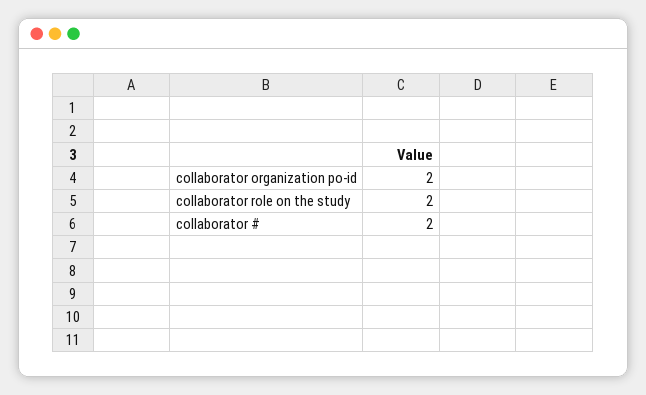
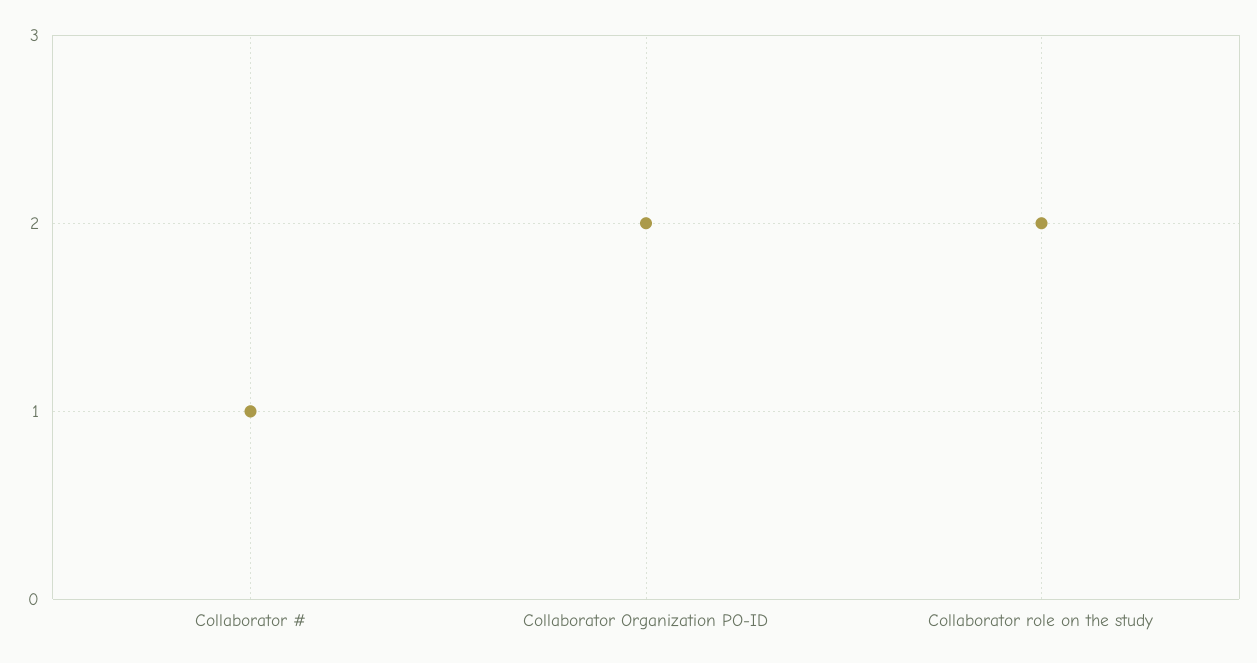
  {
    "collaborator organization po-id": 2,
    "collaborator role on the study": 2,
-   "collaborator #": 2
+   "collaborator #": 1
  }

